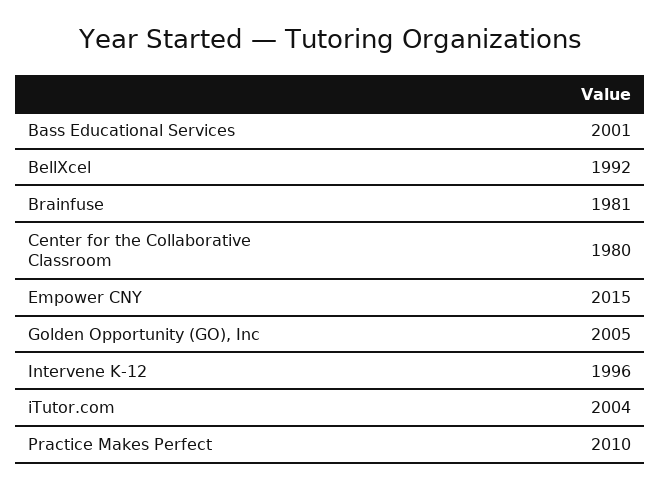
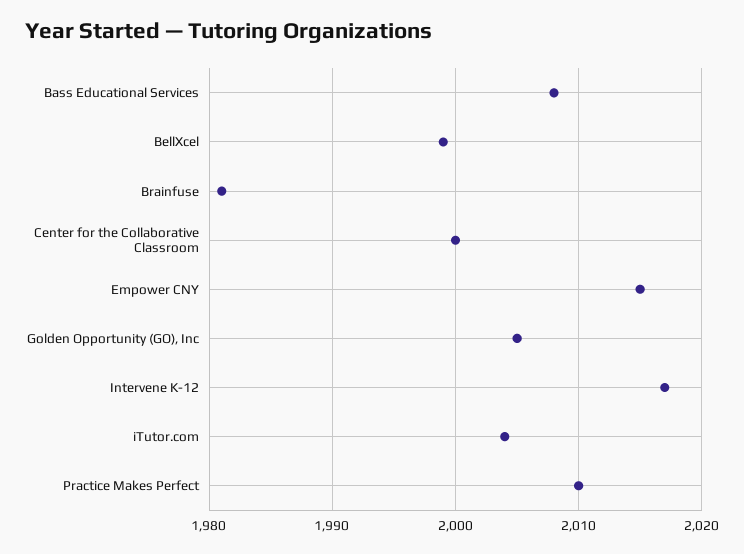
  {
-   "Bass Educational Services": 2001,
+   "Bass Educational Services": 2008,
-   "BellXcel": 1992,
+   "BellXcel": 1999,
    "Brainfuse": 1981,
-   "Center for the Collaborative Classroom": 1980,
+   "Center for the Collaborative Classroom": 2000,
    "Empower CNY": 2015,
    "Golden Opportunity (GO), Inc": 2005,
-   "Intervene K-12": 1996,
+   "Intervene K-12": 2017,
    "iTutor.com": 2004,
    "Practice Makes Perfect": 2010
  }

